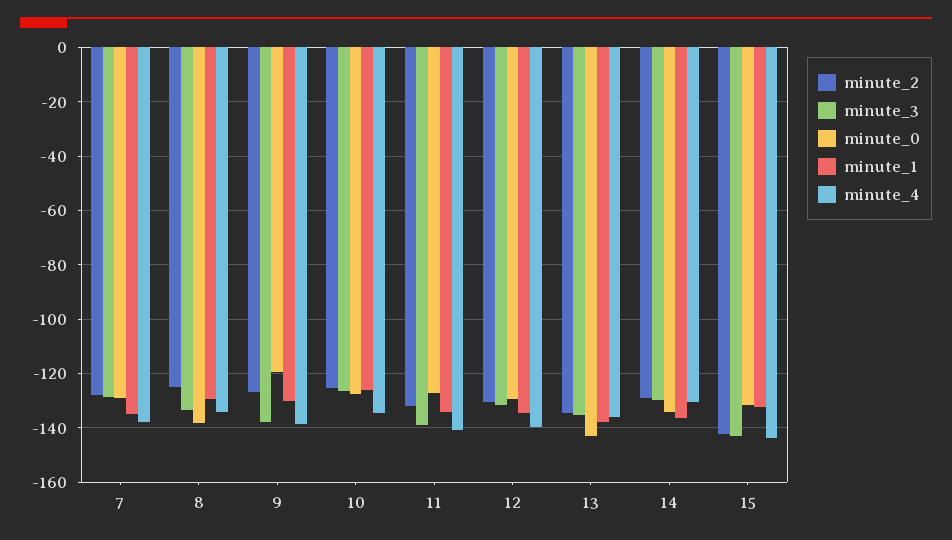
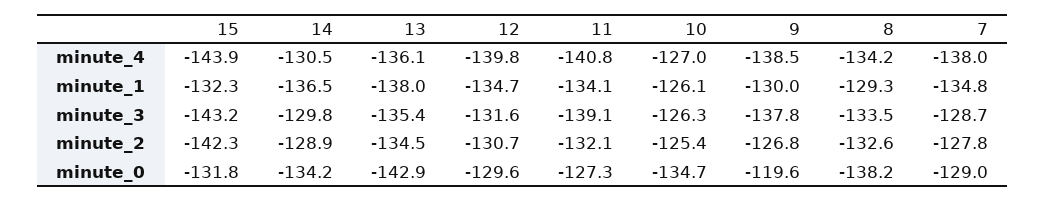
  {
    "minute_2": {
      "7": -127.8,
-     "8": -125,
+     "8": -132.6,
      "9": -126.8,
      "10": -125.4,
      "11": -132.1,
      "12": -130.7,
      "13": -134.5,
      "14": -128.9,
      "15": -142.3
    },
    "minute_3": {
      "7": -128.7,
      "8": -133.5,
      "9": -137.8,
      "10": -126.3,
      "11": -139.1,
      "12": -131.6,
      "13": -135.4,
      "14": -129.8,
      "15": -143.2
    },
    "minute_0": {
      "7": -129,
      "8": -138.2,
      "9": -119.6,
-     "10": -127.5,
+     "10": -134.7,
      "11": -127.3,
      "12": -129.6,
      "13": -142.9,
      "14": -134.2,
      "15": -131.8
    },
    "minute_1": {
      "7": -134.8,
      "8": -129.3,
      "9": -130,
      "10": -126.1,
      "11": -134.1,
      "12": -134.7,
      "13": -138,
      "14": -136.5,
      "15": -132.3
    },
    "minute_4": {
      "7": -138,
      "8": -134.2,
      "9": -138.5,
-     "10": -135,
+     "10": -127,
      "11": -140.8,
      "12": -139.8,
      "13": -136.1,
      "14": -130.5,
      "15": -143.9
    }
  }

